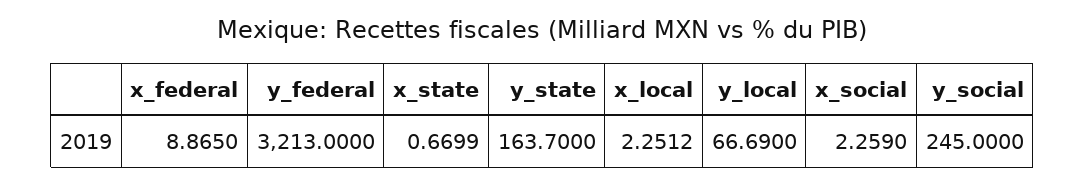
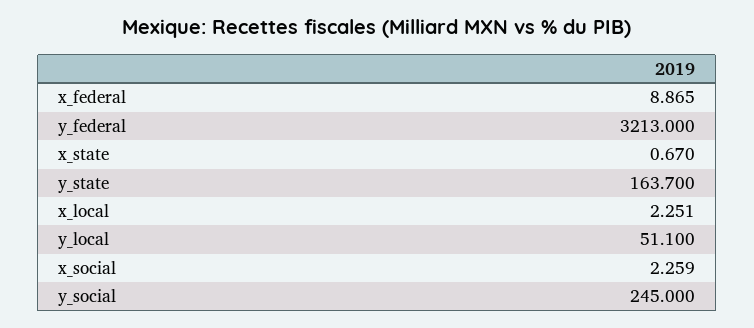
  {
    "x_federal": 8.865,
    "y_federal": 3213,
    "x_state": 0.6699,
    "y_state": 163.7,
    "x_local": 2.2512,
-   "y_local": 66.69,
+   "y_local": 51.1,
    "x_social": 2.259,
    "y_social": 245
  }

